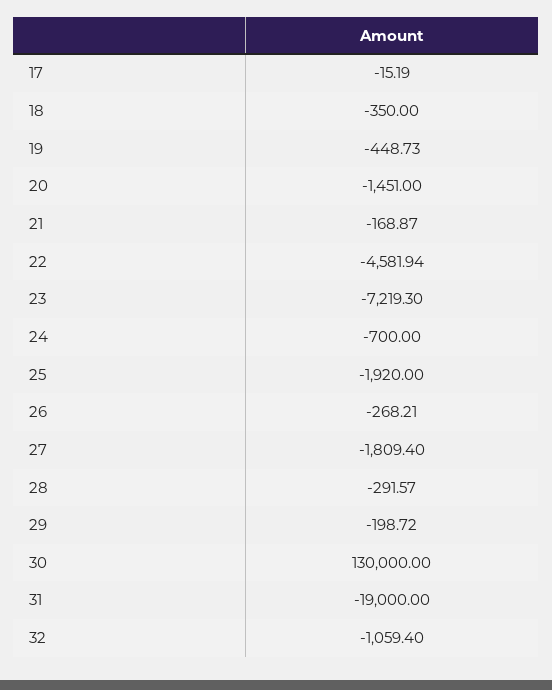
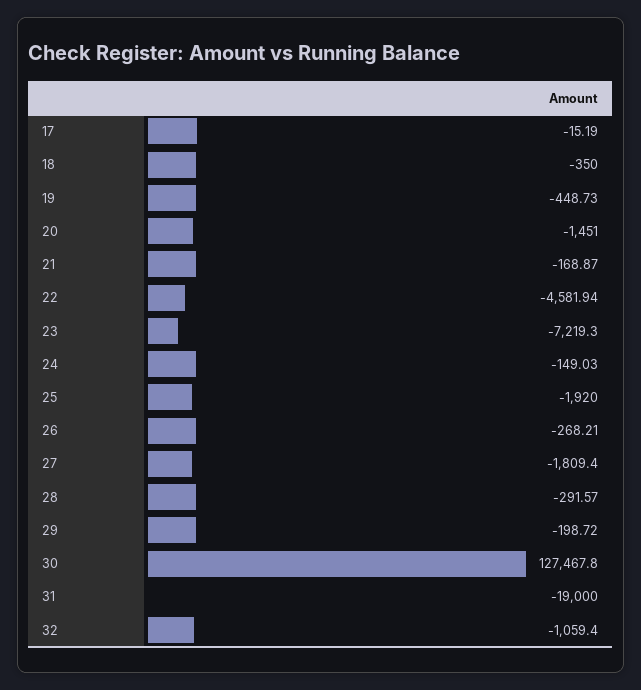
  {
    "17": -15.19,
    "18": -350,
    "19": -448.73,
    "20": -1451,
    "21": -168.87,
    "22": -4581.94,
    "23": -7219.3,
-   "24": -700,
+   "24": -149.03,
    "25": -1920,
    "26": -268.21,
    "27": -1809.4,
    "28": -291.57,
    "29": -198.72,
-   "30": 130000,
+   "30": 127467.8,
    "31": -19000,
    "32": -1059.4
  }

